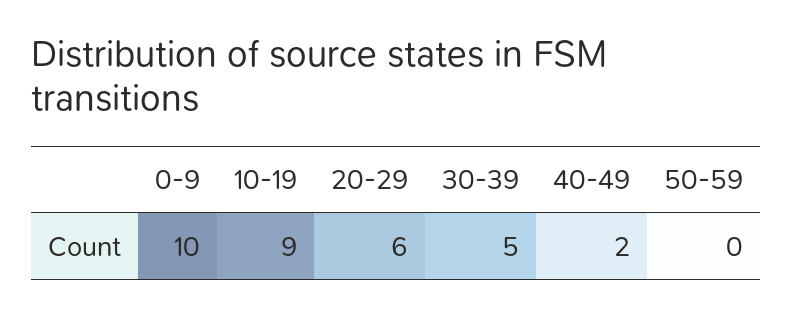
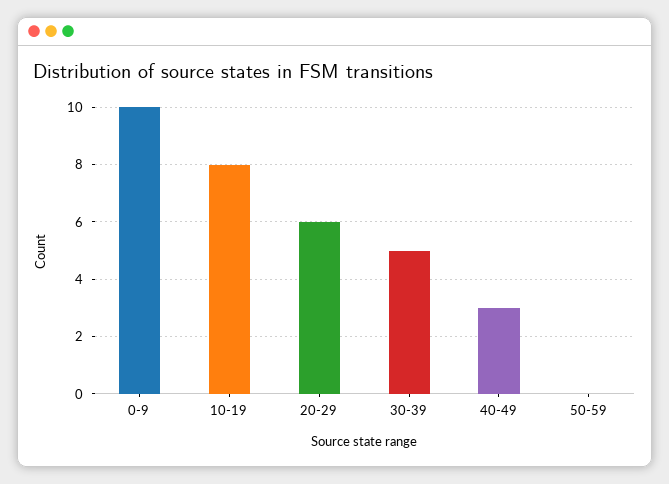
  {
    "0-9": 10,
-   "10-19": 9,
+   "10-19": 8,
    "20-29": 6,
    "30-39": 5,
-   "40-49": 2,
+   "40-49": 3,
    "50-59": 0
  }

